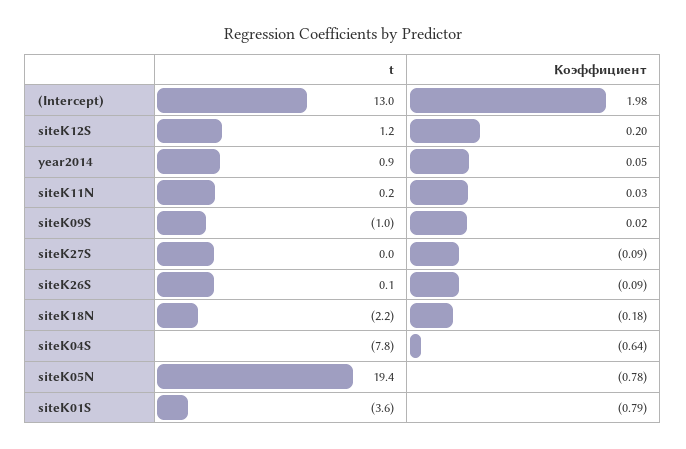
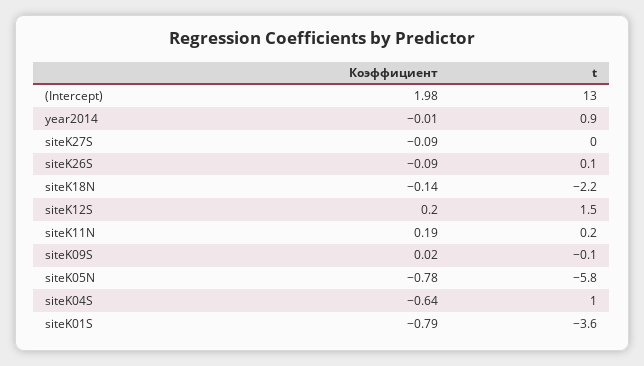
  {
    "t": {
      "(Intercept)": 13,
-     "siteK12S": 1.2,
+     "siteK12S": 1.5,
      "year2014": 0.9,
      "siteK11N": 0.2,
-     "siteK09S": -1,
+     "siteK09S": -0.1,
      "siteK27S": 0,
      "siteK26S": 0.1,
      "siteK18N": -2.2,
-     "siteK04S": -7.8,
+     "siteK04S": 1,
-     "siteK05N": 19.4,
+     "siteK05N": -5.8,
      "siteK01S": -3.6
    },
    "Коэффициент": {
      "(Intercept)": 1.98,
      "siteK12S": 0.2,
-     "year2014": 0.05,
+     "year2014": -0.01,
-     "siteK11N": 0.03,
+     "siteK11N": 0.19,
      "siteK09S": 0.02,
      "siteK27S": -0.09,
      "siteK26S": -0.09,
-     "siteK18N": -0.18,
+     "siteK18N": -0.14,
      "siteK04S": -0.64,
      "siteK05N": -0.78,
      "siteK01S": -0.79
    }
  }

